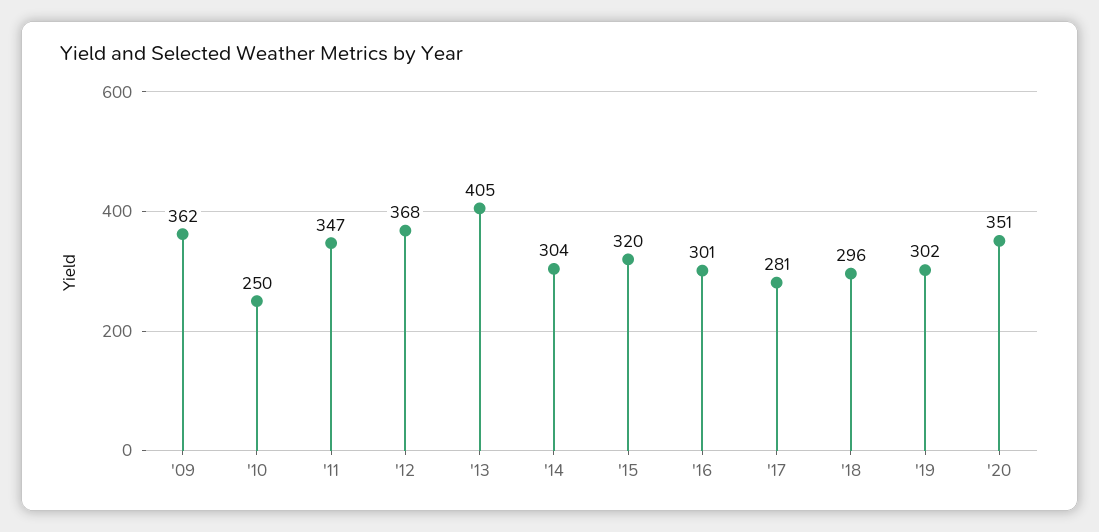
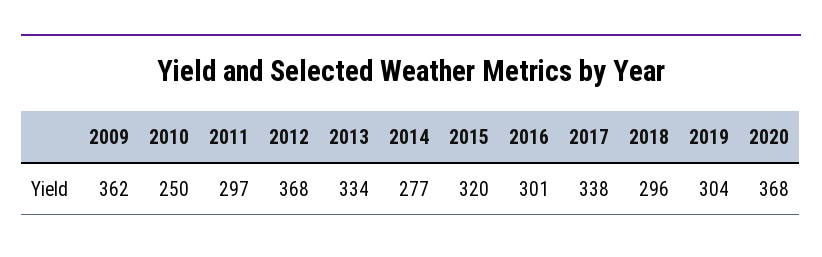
  {
    "'09": 362,
    "'10": 250,
-   "'11": 347,
+   "'11": 297,
    "'12": 368,
-   "'13": 405,
+   "'13": 334,
-   "'14": 304,
+   "'14": 277,
    "'15": 320,
    "'16": 301,
-   "'17": 281,
+   "'17": 338,
    "'18": 296,
-   "'19": 302,
+   "'19": 304,
-   "'20": 351
+   "'20": 368
  }

